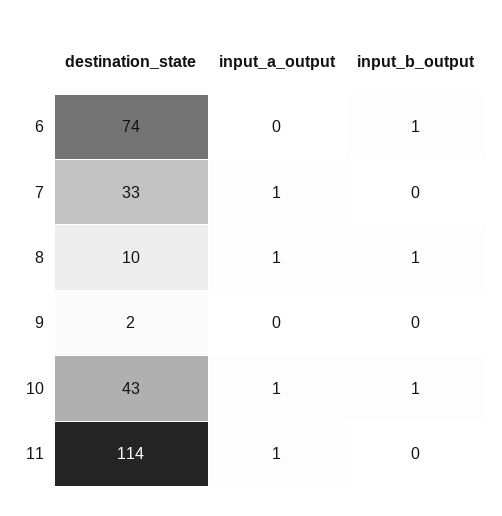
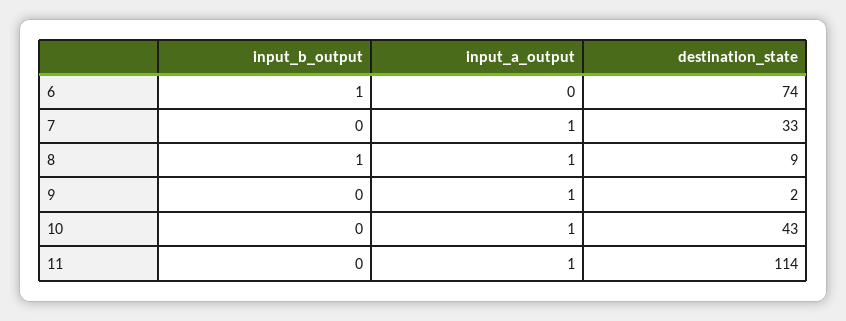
  {
    "destination_state": {
      "6": 74,
      "7": 33,
-     "8": 10,
+     "8": 9,
      "9": 2,
      "10": 43,
      "11": 114
    },
    "input_a_output": {
      "6": 0,
      "7": 1,
      "8": 1,
-     "9": 0,
+     "9": 1,
      "10": 1,
      "11": 1
    },
    "input_b_output": {
      "6": 1,
      "7": 0,
      "8": 1,
      "9": 0,
-     "10": 1,
+     "10": 0,
      "11": 0
    }
  }

